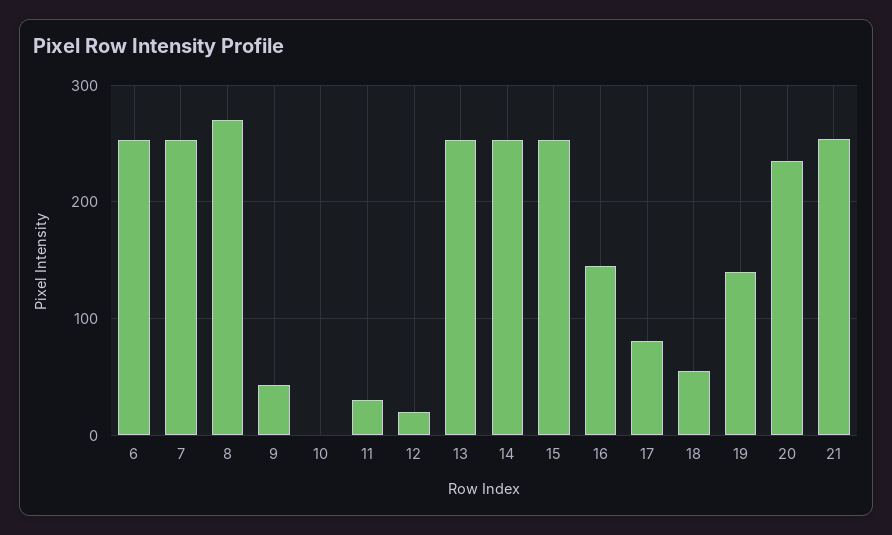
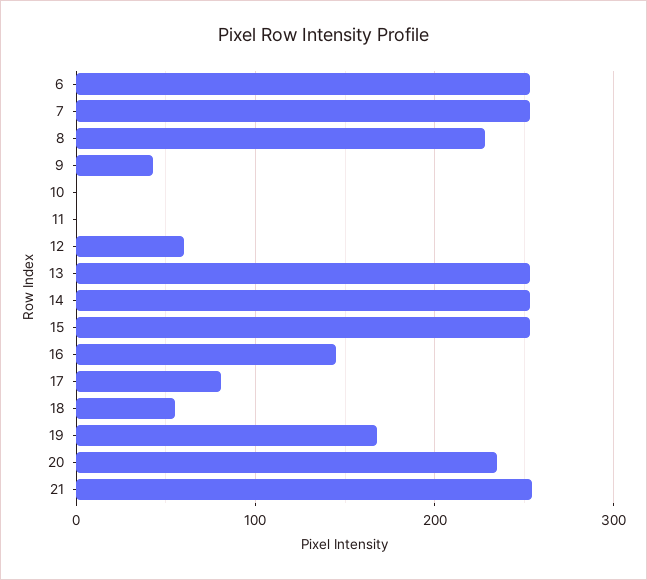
  {
    "6": 250,
    "7": 250,
-   "8": 270,
+   "8": 230,
    "9": 40,
    "10": 0,
-   "11": 30,
+   "11": 0,
-   "12": 20,
+   "12": 60,
    "13": 250,
    "14": 250,
    "15": 250,
    "16": 150,
    "17": 80,
    "18": 60,
-   "19": 140,
+   "19": 170,
    "20": 240,
    "21": 250
  }

